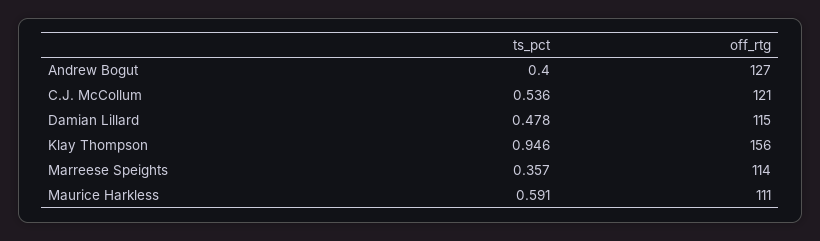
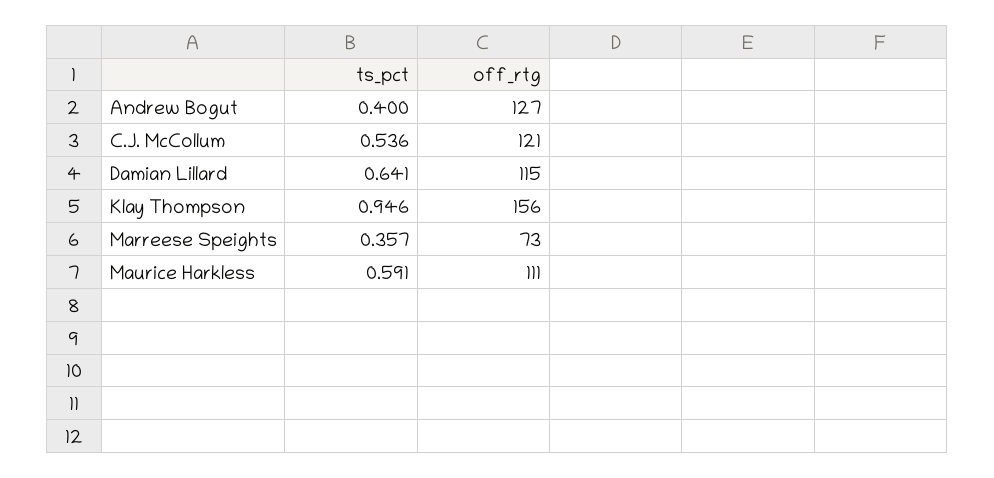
  {
    "ts_pct": {
      "Andrew Bogut": 0.4,
      "C.J. McCollum": 0.536,
-     "Damian Lillard": 0.478,
+     "Damian Lillard": 0.641,
      "Klay Thompson": 0.946,
      "Marreese Speights": 0.357,
      "Maurice Harkless": 0.591
    },
    "off_rtg": {
      "Andrew Bogut": 127,
      "C.J. McCollum": 121,
      "Damian Lillard": 115,
      "Klay Thompson": 156,
-     "Marreese Speights": 114,
+     "Marreese Speights": 73,
      "Maurice Harkless": 111
    }
  }

